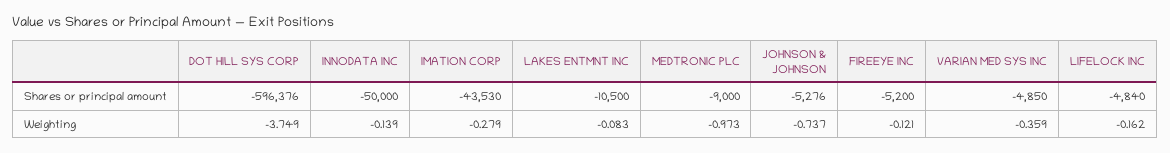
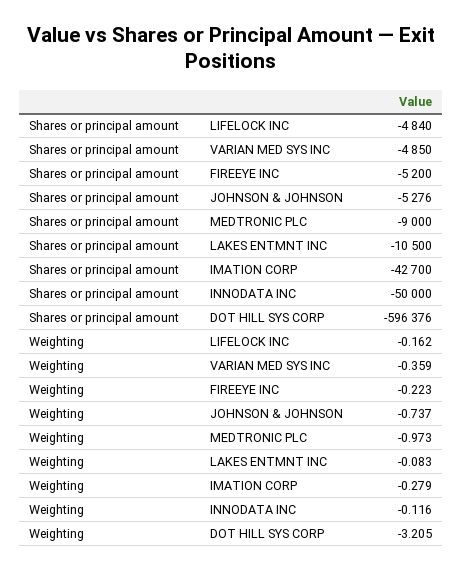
  {
    "DOT HILL SYS CORP": {
      "Shares or principal amount": -596376,
-     "Weighting": -3.749
+     "Weighting": -3.205
    },
    "INNODATA INC": {
      "Shares or principal amount": -50000,
-     "Weighting": -0.139
+     "Weighting": -0.116
    },
    "IMATION CORP": {
-     "Shares or principal amount": -43530,
+     "Shares or principal amount": -42700,
      "Weighting": -0.279
    },
    "LAKES ENTMNT INC": {
      "Shares or principal amount": -10500,
      "Weighting": -0.083
    },
    "MEDTRONIC PLC": {
      "Shares or principal amount": -9000,
      "Weighting": -0.973
    },
    "JOHNSON & JOHNSON": {
      "Shares or principal amount": -5276,
      "Weighting": -0.737
    },
    "FIREEYE INC": {
      "Shares or principal amount": -5200,
-     "Weighting": -0.121
+     "Weighting": -0.223
    },
    "VARIAN MED SYS INC": {
      "Shares or principal amount": -4850,
      "Weighting": -0.359
    },
    "LIFELOCK INC": {
      "Shares or principal amount": -4840,
      "Weighting": -0.162
    }
  }

